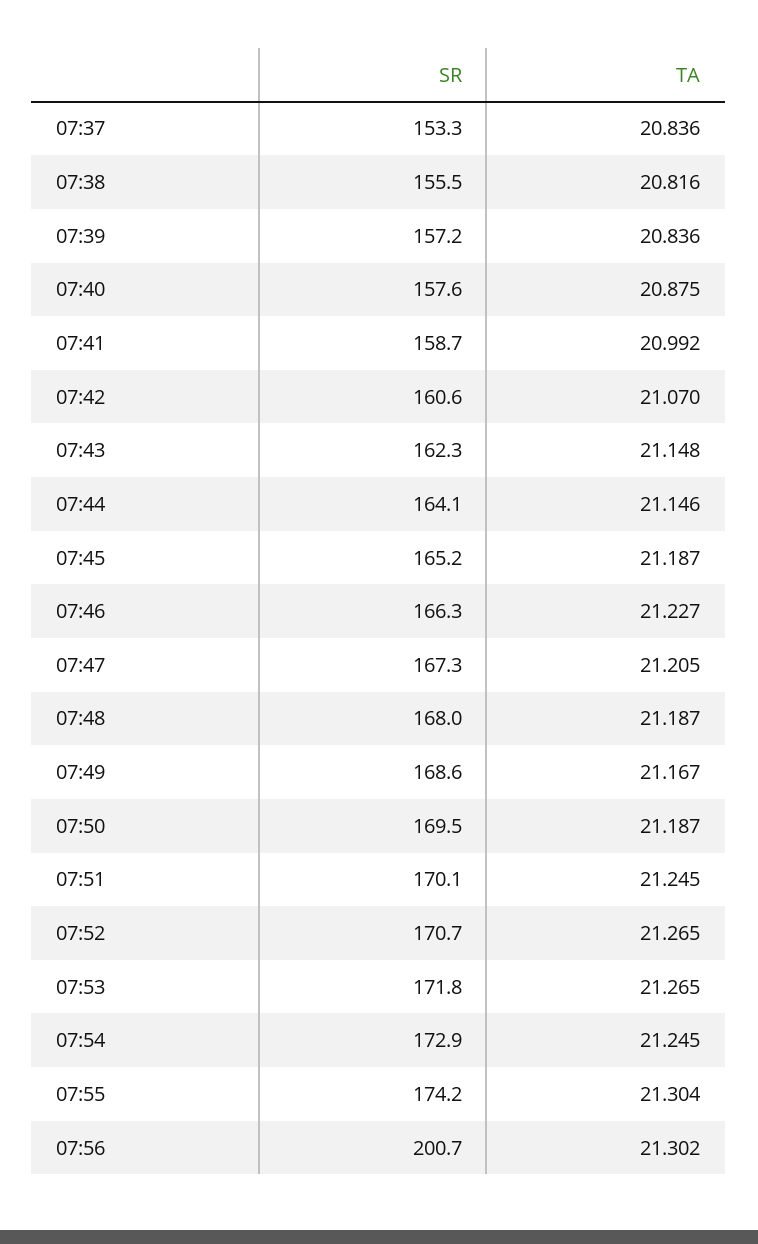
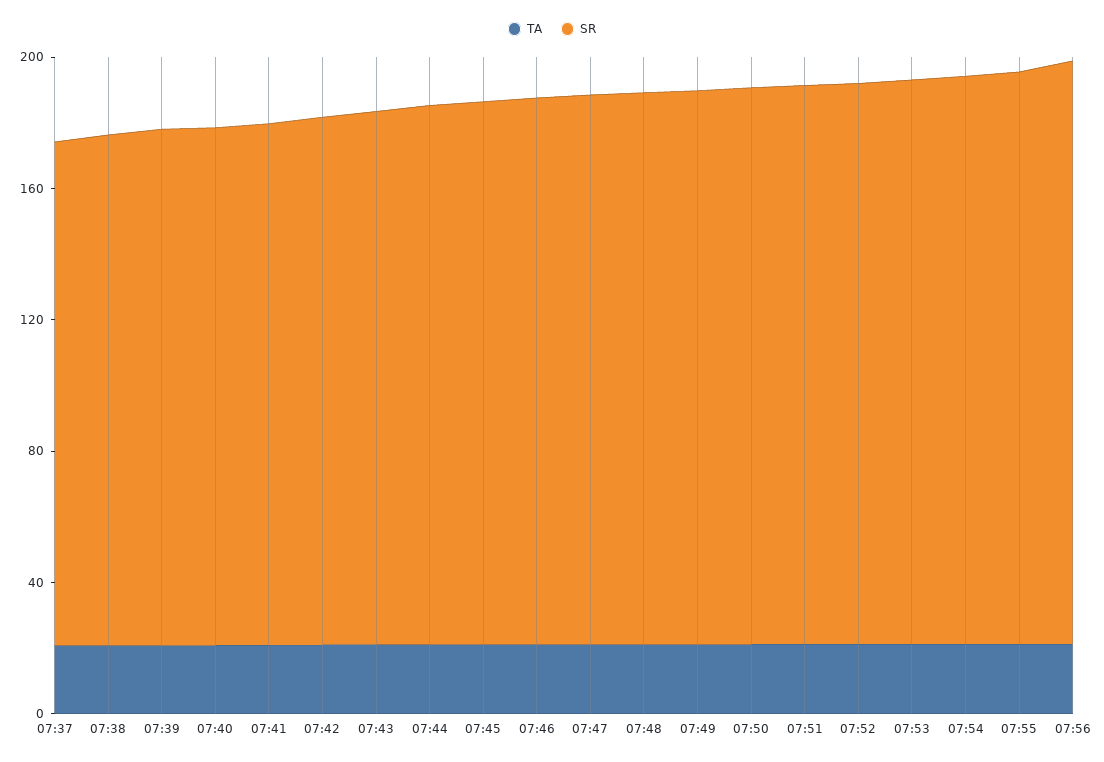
  {
    "SR": {
      "07:37": 153.3,
      "07:38": 155.5,
      "07:39": 157.2,
      "07:40": 157.6,
      "07:41": 158.7,
      "07:42": 160.6,
      "07:43": 162.3,
      "07:44": 164.1,
      "07:45": 165.2,
      "07:46": 166.3,
      "07:47": 167.3,
      "07:48": 168,
      "07:49": 168.6,
      "07:50": 169.5,
      "07:51": 170.1,
      "07:52": 170.7,
      "07:53": 171.8,
      "07:54": 172.9,
      "07:55": 174.2,
-     "07:56": 200.7
+     "07:56": 180
    },
    "TA": {
      "07:37": 20.836,
      "07:38": 20.816,
      "07:39": 20.836,
      "07:40": 20.875,
      "07:41": 20.992,
      "07:42": 21.07,
      "07:43": 21.148,
      "07:44": 21.146,
      "07:45": 21.187,
      "07:46": 21.227,
      "07:47": 21.205,
      "07:48": 21.187,
      "07:49": 21.167,
      "07:50": 21.187,
      "07:51": 21.245,
      "07:52": 21.265,
      "07:53": 21.265,
      "07:54": 21.245,
      "07:55": 21.304,
      "07:56": 21.302
    }
  }

